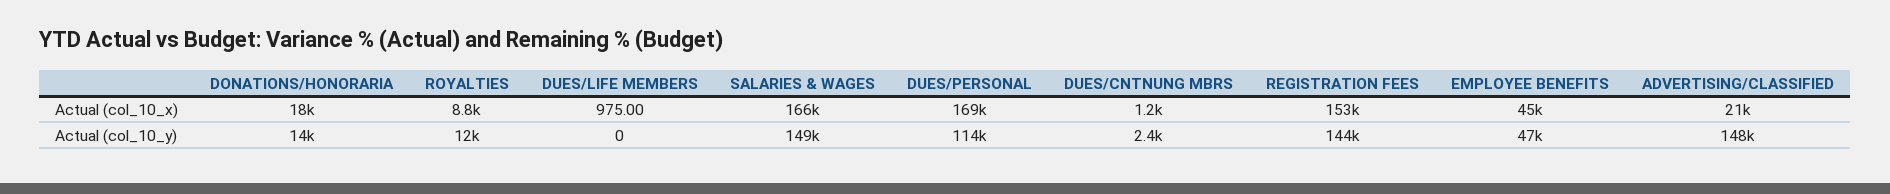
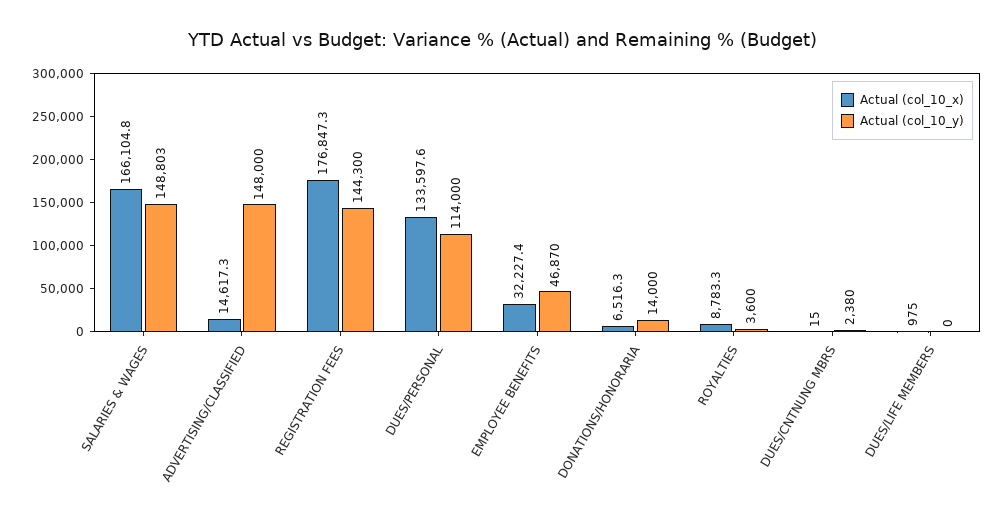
  {
    "Actual (col_10_x)": {
-     "DONATIONS/HONORARIA": 18000,
+     "DONATIONS/HONORARIA": 6516.3,
      "ROYALTIES": 8783.3,
      "DUES/LIFE MEMBERS": 975,
      "SALARIES & WAGES": 166104.8,
-     "DUES/PERSONAL": 169000,
+     "DUES/PERSONAL": 133597.6,
-     "DUES/CNTNUNG MBRS": 1200,
+     "DUES/CNTNUNG MBRS": 15,
-     "REGISTRATION FEES": 153000,
+     "REGISTRATION FEES": 176847.3,
-     "EMPLOYEE BENEFITS": 45000,
+     "EMPLOYEE BENEFITS": 32227.4,
-     "ADVERTISING/CLASSIFIED": 21000
+     "ADVERTISING/CLASSIFIED": 14617.3
    },
    "Actual (col_10_y)": {
      "DONATIONS/HONORARIA": 14000,
-     "ROYALTIES": 12000,
+     "ROYALTIES": 3600,
      "DUES/LIFE MEMBERS": 0,
      "SALARIES & WAGES": 148803,
      "DUES/PERSONAL": 114000,
      "DUES/CNTNUNG MBRS": 2380,
      "REGISTRATION FEES": 144300,
      "EMPLOYEE BENEFITS": 46870,
      "ADVERTISING/CLASSIFIED": 148000
    }
  }

